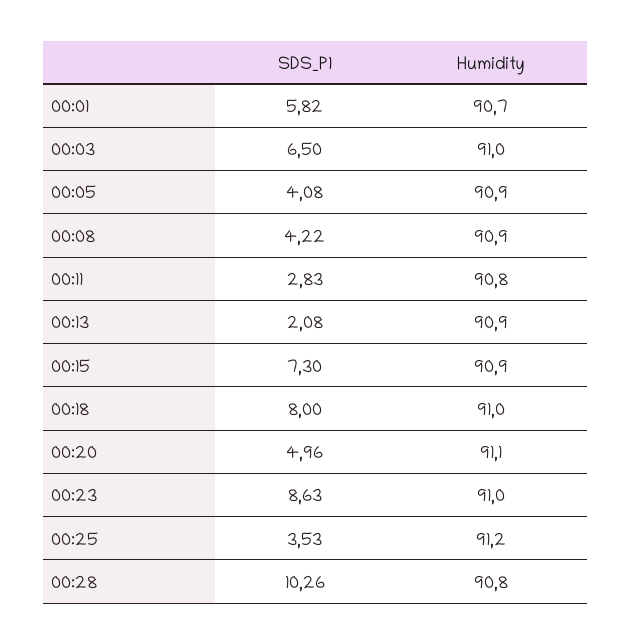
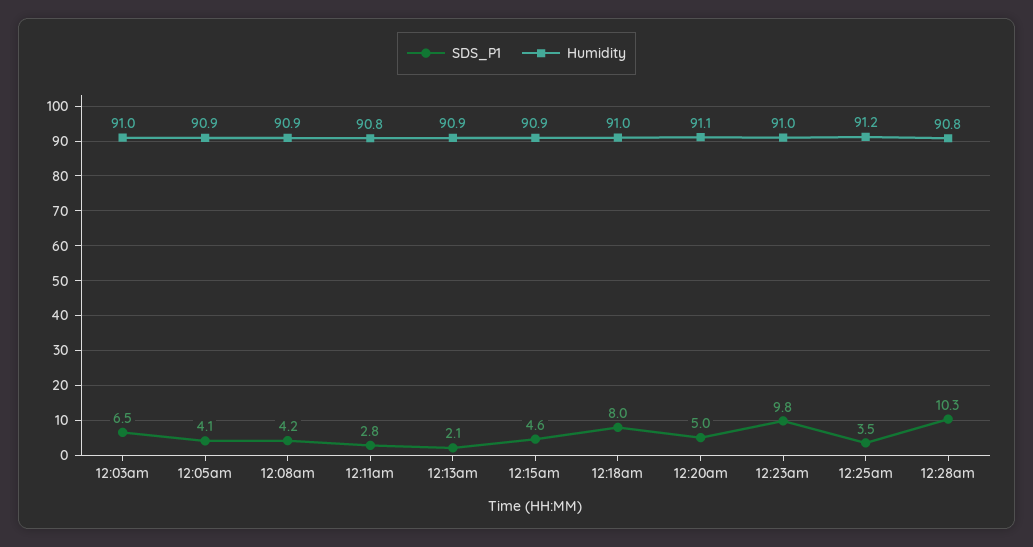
  {
    "SDS_P1": {
-     "00:01": 5.82,
      "00:03": 6.5,
      "00:05": 4.08,
      "00:08": 4.22,
      "00:11": 2.83,
      "00:13": 2.08,
-     "00:15": 7.3,
+     "00:15": 4.6,
      "00:18": 8,
      "00:20": 4.96,
-     "00:23": 8.63,
+     "00:23": 9.8,
      "00:25": 3.53,
      "00:28": 10.26
    },
    "Humidity": {
-     "00:01": 90.7,
      "00:03": 91,
      "00:05": 90.9,
      "00:08": 90.9,
      "00:11": 90.8,
      "00:13": 90.9,
      "00:15": 90.9,
      "00:18": 91,
      "00:20": 91.1,
      "00:23": 91,
      "00:25": 91.2,
      "00:28": 90.8
    }
  }

